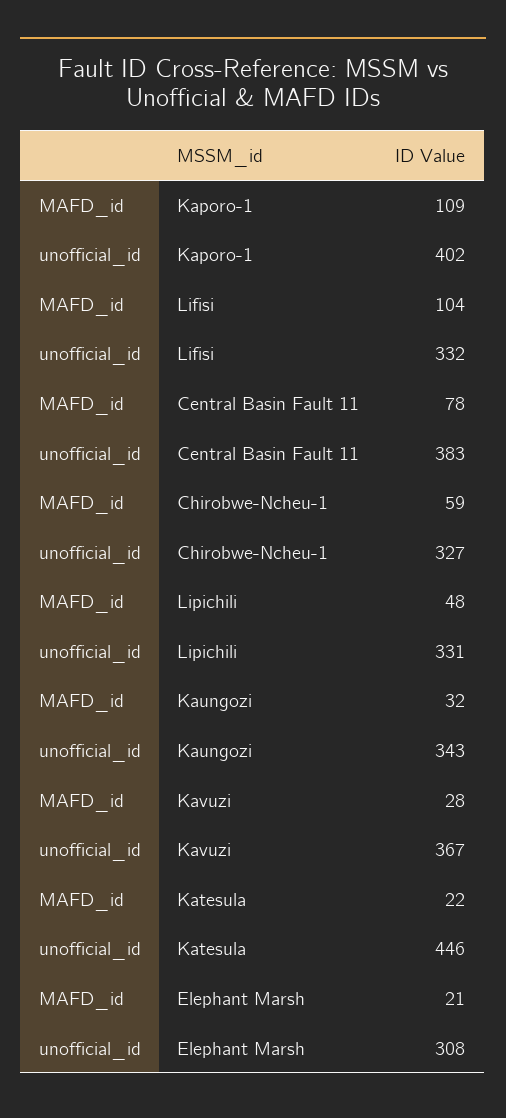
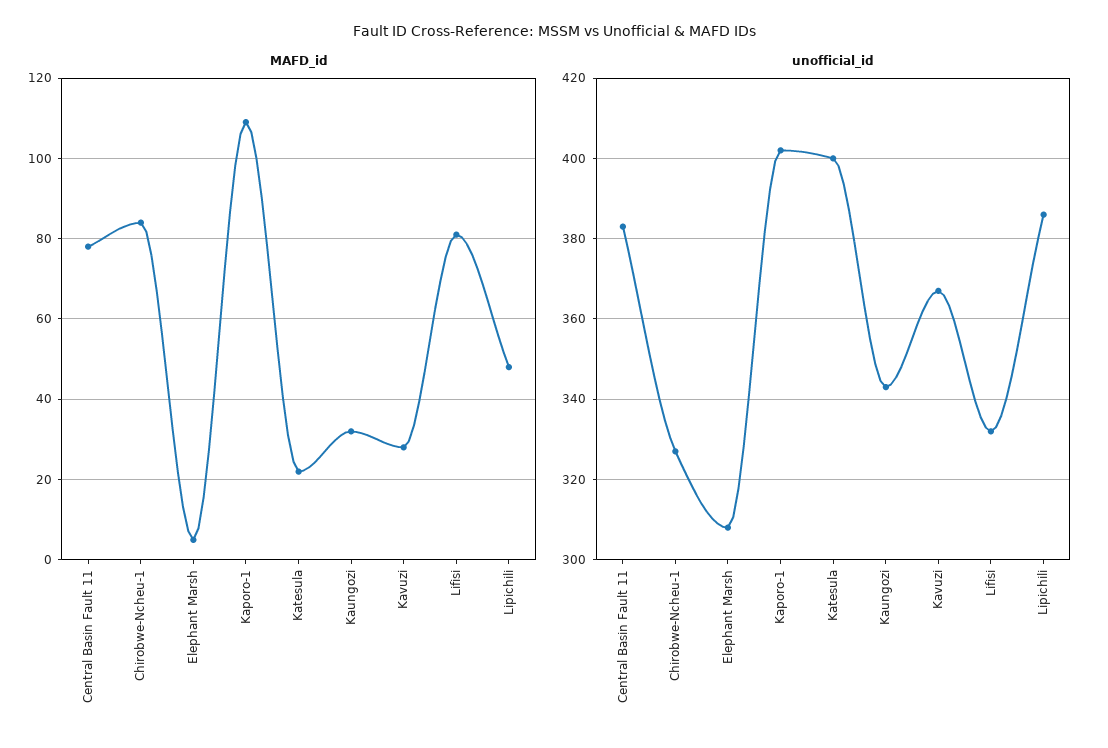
  {
    "MAFD_id": {
      "Kaporo-1": 109,
-     "Lifisi": 104,
+     "Lifisi": 80,
      "Central Basin Fault 11": 78,
-     "Chirobwe-Ncheu-1": 59,
+     "Chirobwe-Ncheu-1": 85,
      "Lipichili": 48,
      "Kaungozi": 32,
      "Kavuzi": 28,
      "Katesula": 22,
-     "Elephant Marsh": 21
+     "Elephant Marsh": 5
    },
    "unofficial_id": {
      "Kaporo-1": 402,
      "Lifisi": 332,
      "Central Basin Fault 11": 383,
      "Chirobwe-Ncheu-1": 327,
-     "Lipichili": 331,
+     "Lipichili": 385,
      "Kaungozi": 343,
      "Kavuzi": 367,
-     "Katesula": 446,
+     "Katesula": 400,
      "Elephant Marsh": 308
    }
  }

